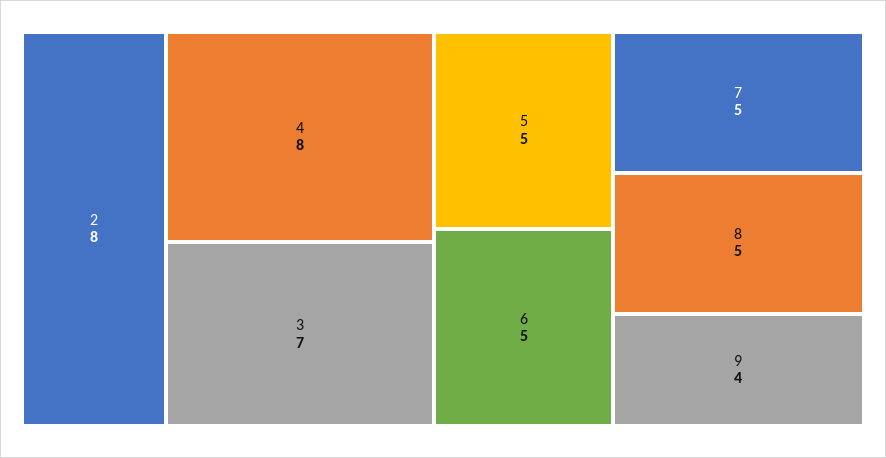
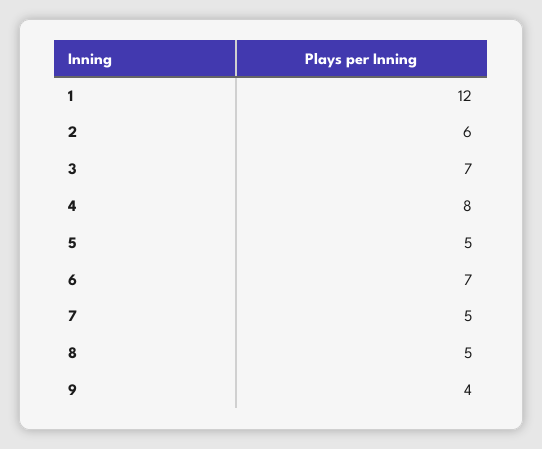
  {
-   "2": 8,
+   "2": 6,
    "4": 8,
    "3": 7,
    "5": 5,
-   "6": 5,
+   "6": 7,
    "7": 5,
    "8": 5,
-   "9": 4
+   "9": 4,
+   "1": 12
  }

